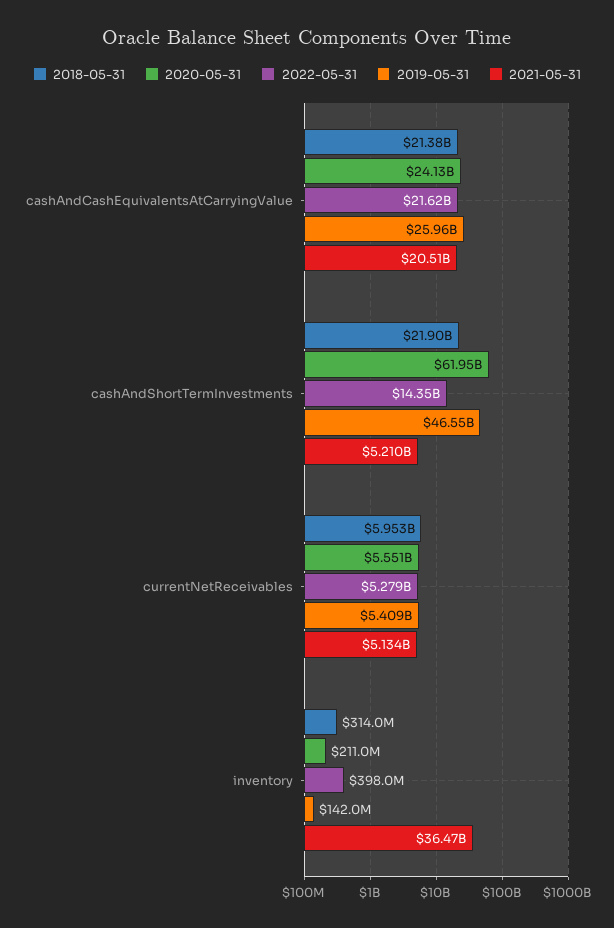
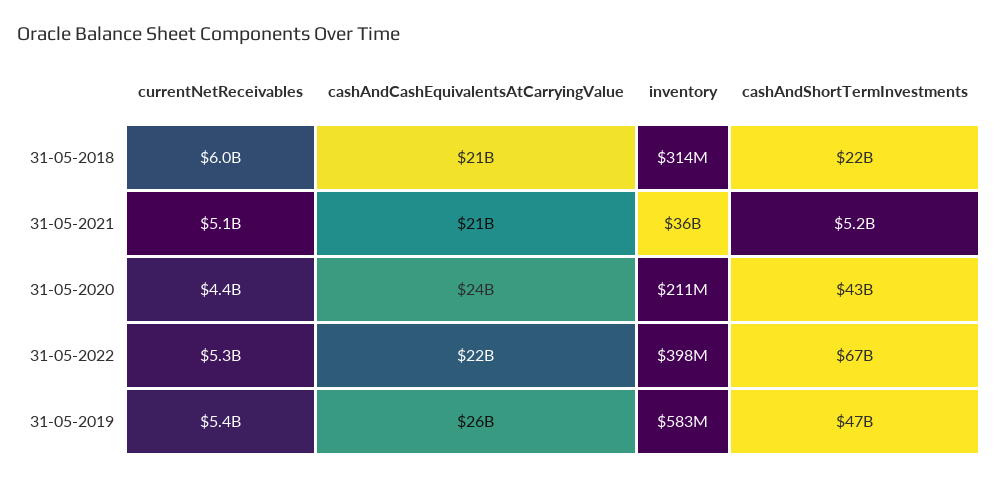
  {
    "2018-05-31": {
      "cashAndCashEquivalentsAtCarryingValue": 21380000000,
      "cashAndShortTermInvestments": 21900000000,
      "currentNetReceivables": 5953000000,
      "inventory": 314000000
    },
    "2020-05-31": {
      "cashAndCashEquivalentsAtCarryingValue": 24130000000,
-     "cashAndShortTermInvestments": 61950000000,
+     "cashAndShortTermInvestments": 43000000000,
-     "currentNetReceivables": 5551000000,
+     "currentNetReceivables": 4400000000,
      "inventory": 211000000
    },
    "2022-05-31": {
      "cashAndCashEquivalentsAtCarryingValue": 21620000000,
-     "cashAndShortTermInvestments": 14350000000,
+     "cashAndShortTermInvestments": 67000000000,
      "currentNetReceivables": 5279000000,
      "inventory": 398000000
    },
    "2019-05-31": {
      "cashAndCashEquivalentsAtCarryingValue": 25960000000,
      "cashAndShortTermInvestments": 46550000000,
      "currentNetReceivables": 5409000000,
-     "inventory": 142000000
+     "inventory": 583000000
    },
    "2021-05-31": {
      "cashAndCashEquivalentsAtCarryingValue": 20510000000,
      "cashAndShortTermInvestments": 5210000000,
      "currentNetReceivables": 5134000000,
      "inventory": 36470000000
    }
  }

